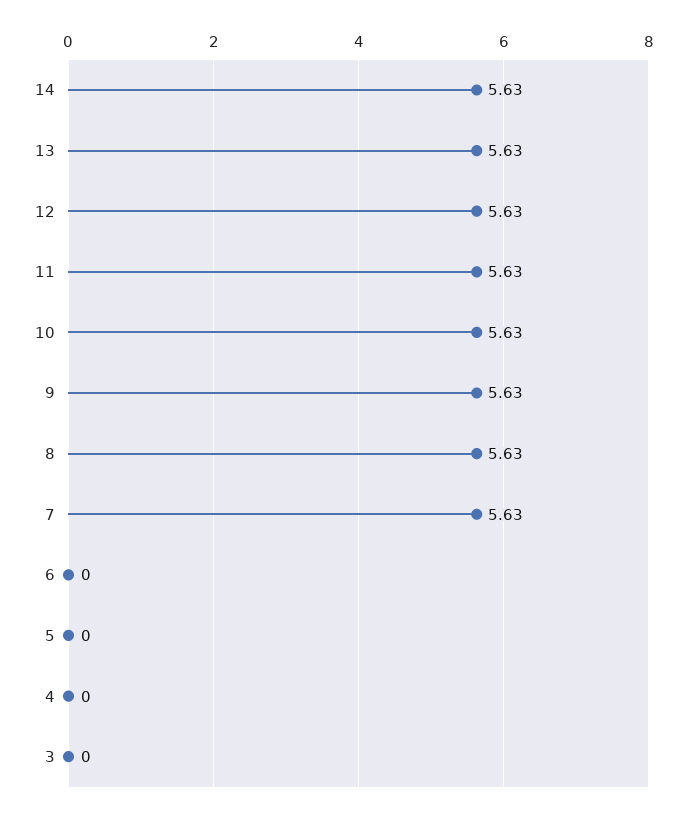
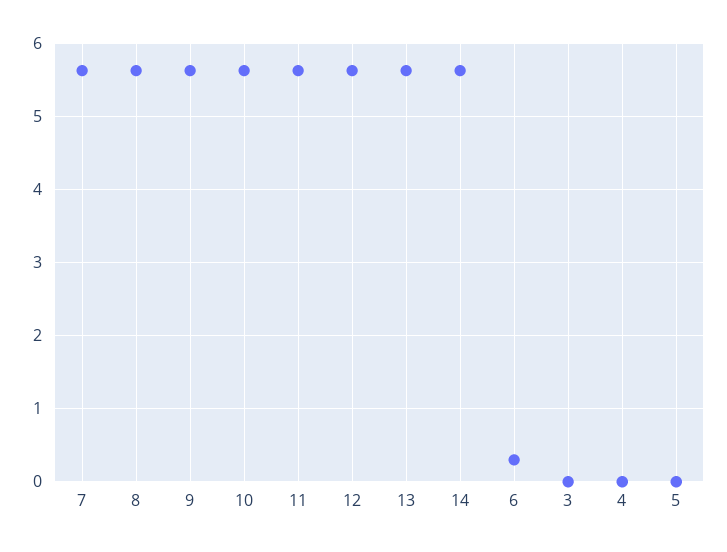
  {
    "14": 5.63,
    "13": 5.63,
    "12": 5.63,
    "11": 5.63,
    "10": 5.63,
    "9": 5.63,
    "8": 5.63,
    "7": 5.63,
-   "6": 0,
+   "6": 0.3,
    "5": 0,
    "4": 0,
    "3": 0
  }

